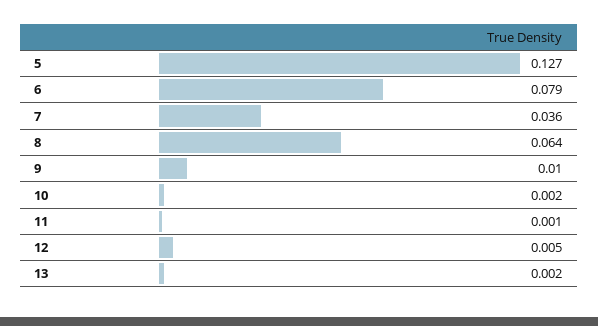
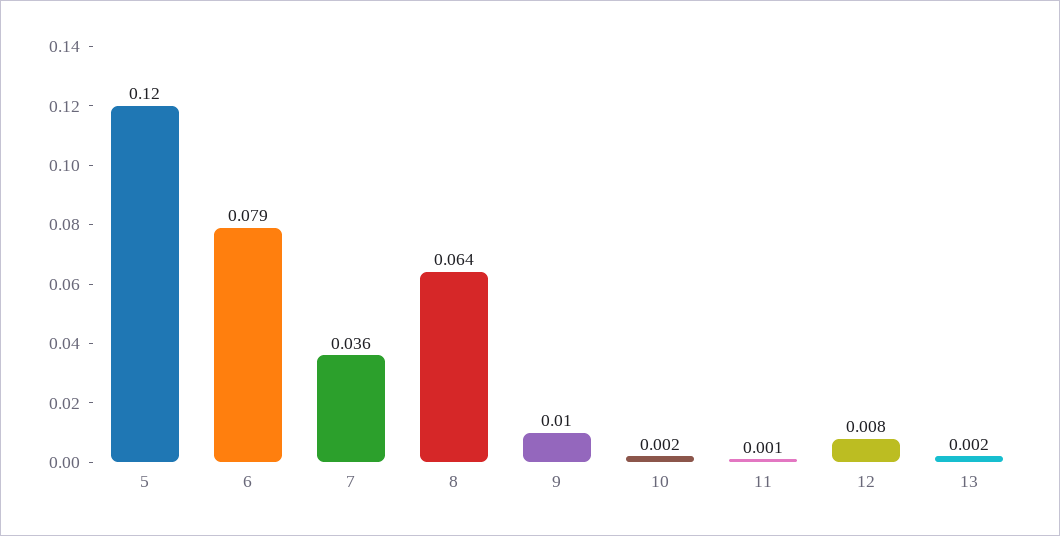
  {
-   "5": 0.127,
+   "5": 0.12,
    "6": 0.079,
    "7": 0.036,
    "8": 0.064,
    "9": 0.01,
    "10": 0.002,
    "11": 0.001,
-   "12": 0.005,
+   "12": 0.008,
    "13": 0.002
  }

